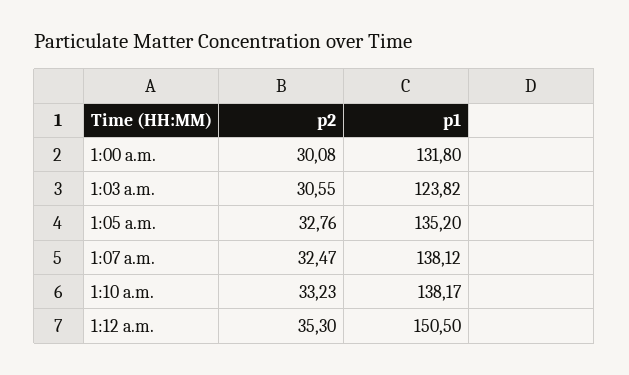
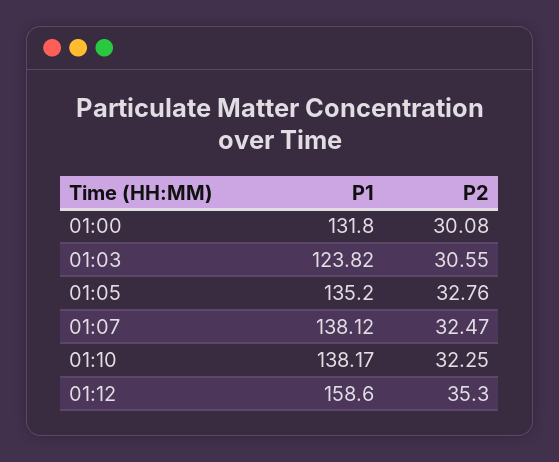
  {
    "p2": {
      "1:00 a.m.": 30.08,
      "1:03 a.m.": 30.55,
      "1:05 a.m.": 32.76,
      "1:07 a.m.": 32.47,
-     "1:10 a.m.": 33.23,
+     "1:10 a.m.": 32.25,
      "1:12 a.m.": 35.3
    },
    "p1": {
      "1:00 a.m.": 131.8,
      "1:03 a.m.": 123.82,
      "1:05 a.m.": 135.2,
      "1:07 a.m.": 138.12,
      "1:10 a.m.": 138.17,
-     "1:12 a.m.": 150.5
+     "1:12 a.m.": 158.6
    }
  }

